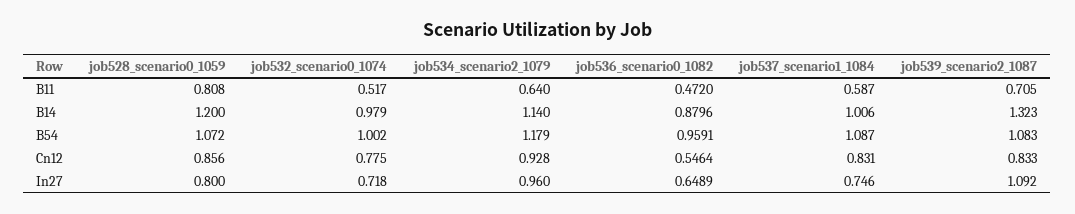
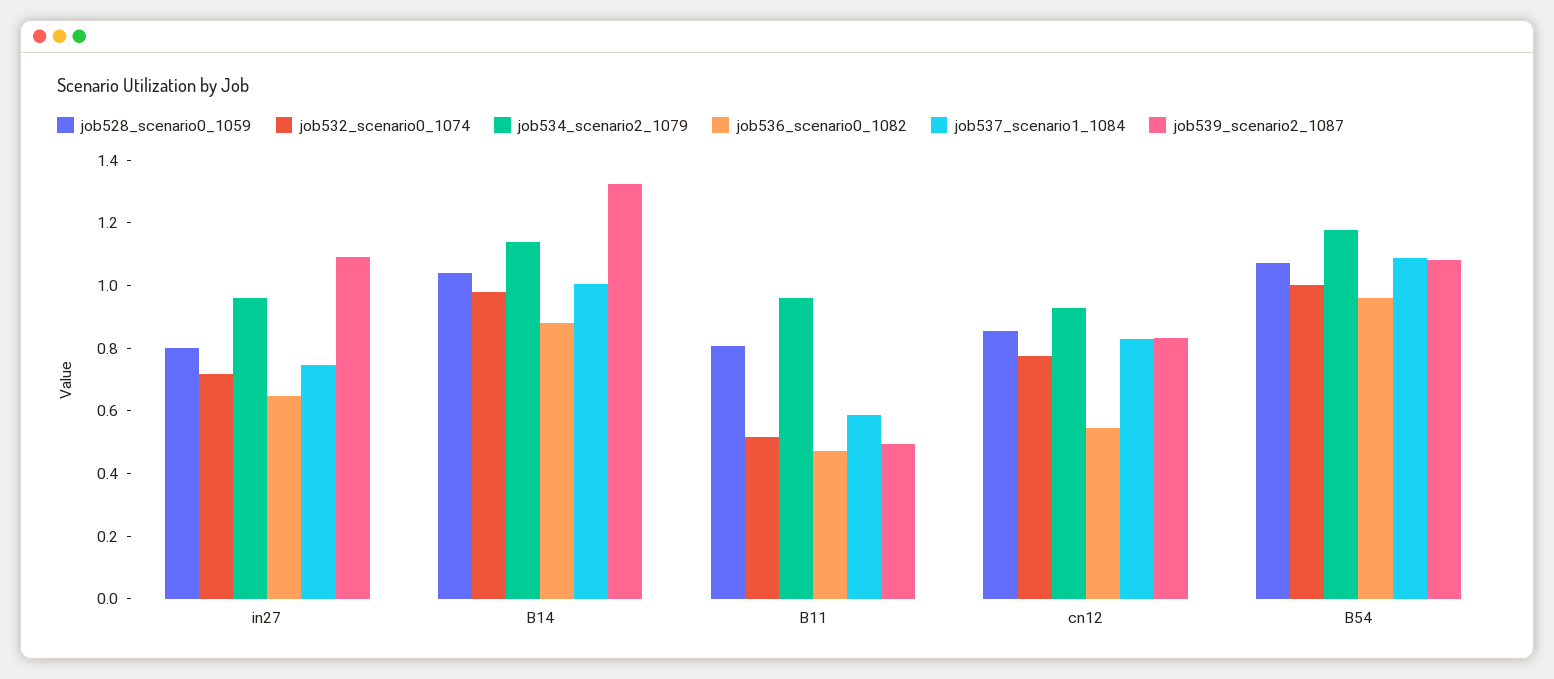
  {
    "job528_scenario0_1059": {
      "B11": 0.808,
-     "B14": 1.2,
+     "B14": 1.05,
      "B54": 1.072,
      "Cn12": 0.856,
      "In27": 0.8
    },
    "job532_scenario0_1074": {
      "B11": 0.517,
      "B14": 0.979,
      "B54": 1.002,
      "Cn12": 0.775,
      "In27": 0.718
    },
    "job534_scenario2_1079": {
-     "B11": 0.64,
+     "B11": 0.95,
      "B14": 1.14,
      "B54": 1.179,
      "Cn12": 0.928,
      "In27": 0.96
    },
    "job536_scenario0_1082": {
      "B11": 0.472,
      "B14": 0.8796,
      "B54": 0.9591,
      "Cn12": 0.5464,
      "In27": 0.6489
    },
    "job537_scenario1_1084": {
      "B11": 0.587,
      "B14": 1.006,
      "B54": 1.087,
      "Cn12": 0.831,
      "In27": 0.746
    },
    "job539_scenario2_1087": {
-     "B11": 0.705,
+     "B11": 0.5,
      "B14": 1.323,
      "B54": 1.083,
      "Cn12": 0.833,
      "In27": 1.092
    }
  }

